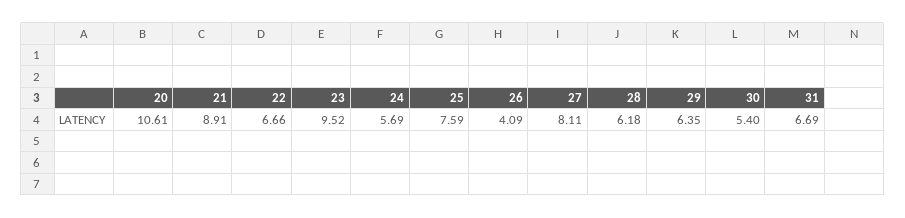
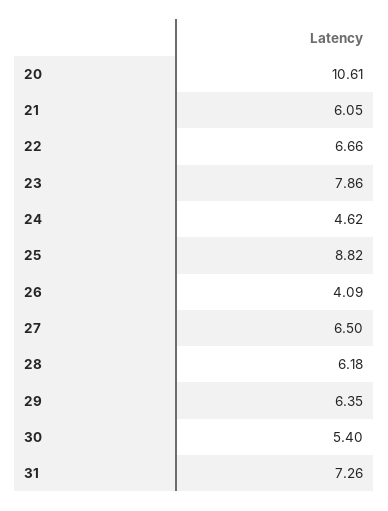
  {
    "20": 10.61,
-   "21": 8.91,
+   "21": 6.05,
    "22": 6.66,
-   "23": 9.52,
+   "23": 7.86,
-   "24": 5.69,
+   "24": 4.62,
-   "25": 7.59,
+   "25": 8.82,
    "26": 4.09,
-   "27": 8.11,
+   "27": 6.5,
    "28": 6.18,
    "29": 6.35,
    "30": 5.4,
-   "31": 6.69
+   "31": 7.26
  }

